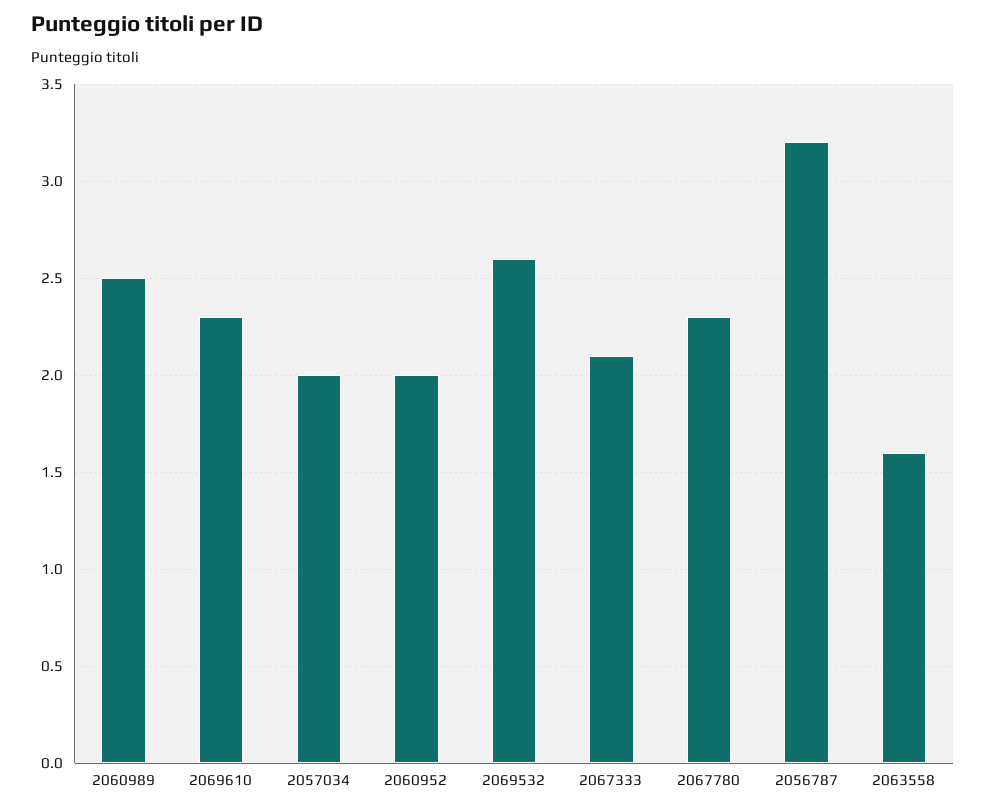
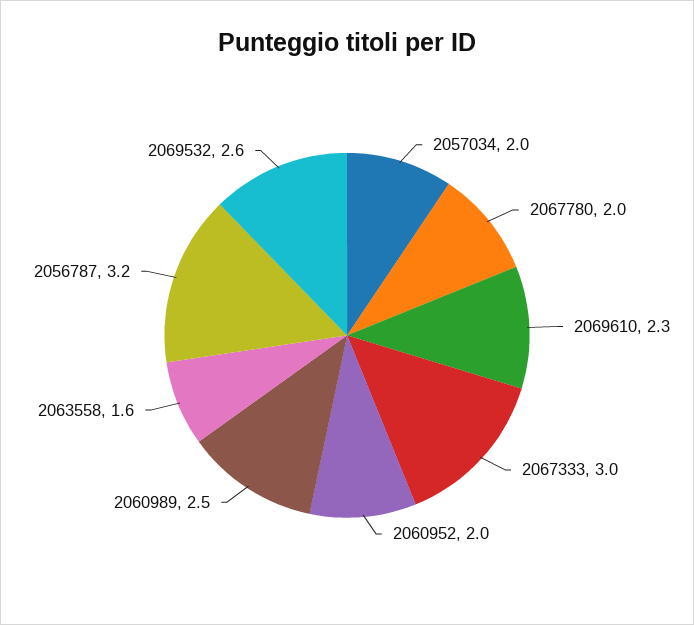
  {
    "2060989": 2.5,
    "2069610": 2.3,
    "2057034": 2,
    "2060952": 2,
    "2069532": 2.6,
-   "2067333": 2.1,
+   "2067333": 3,
-   "2067780": 2.3,
+   "2067780": 2,
    "2056787": 3.2,
    "2063558": 1.6
  }

